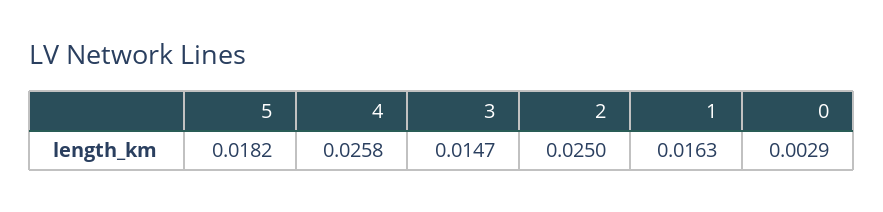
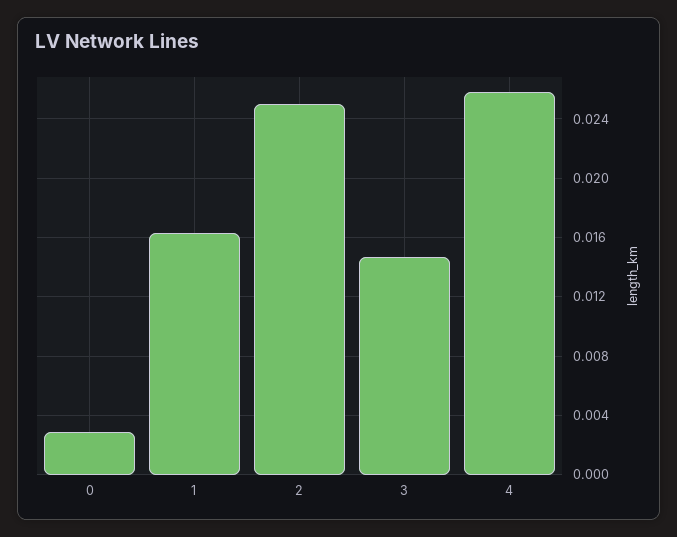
  {
-   "5": 0.0182,
    "4": 0.0258,
    "3": 0.0147,
    "2": 0.025,
    "1": 0.0163,
    "0": 0.0029
  }

